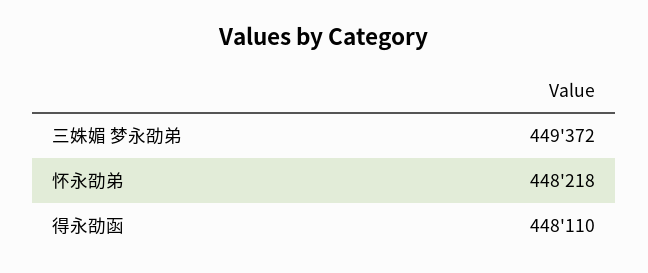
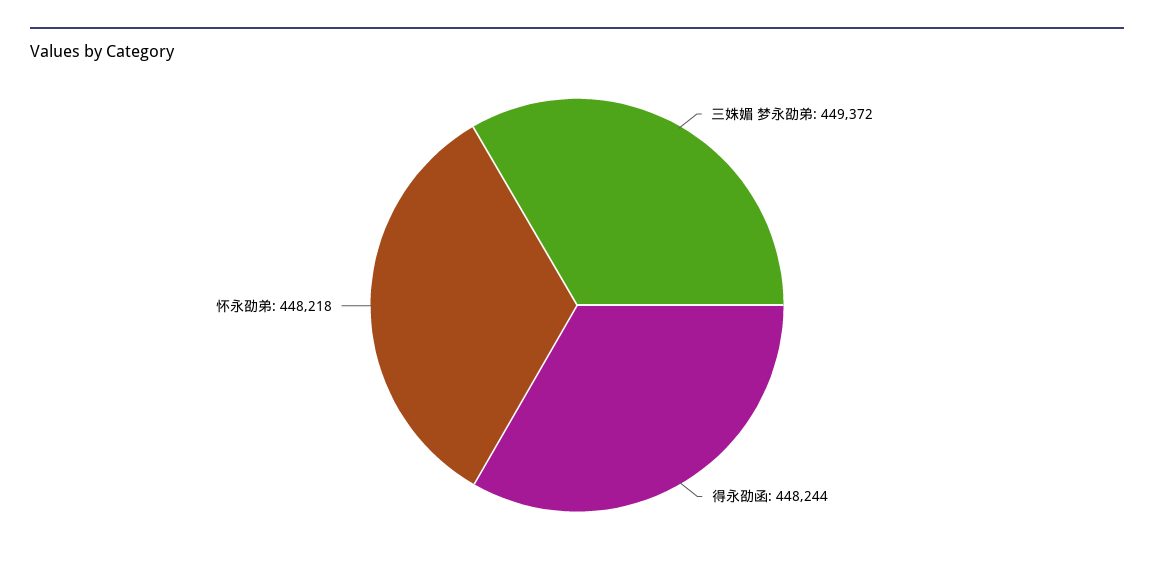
  {
    "三姝媚 梦永劭弟": 449372,
    "怀永劭弟": 448218,
-   "得永劭函": 448110
+   "得永劭函": 448244
  }

